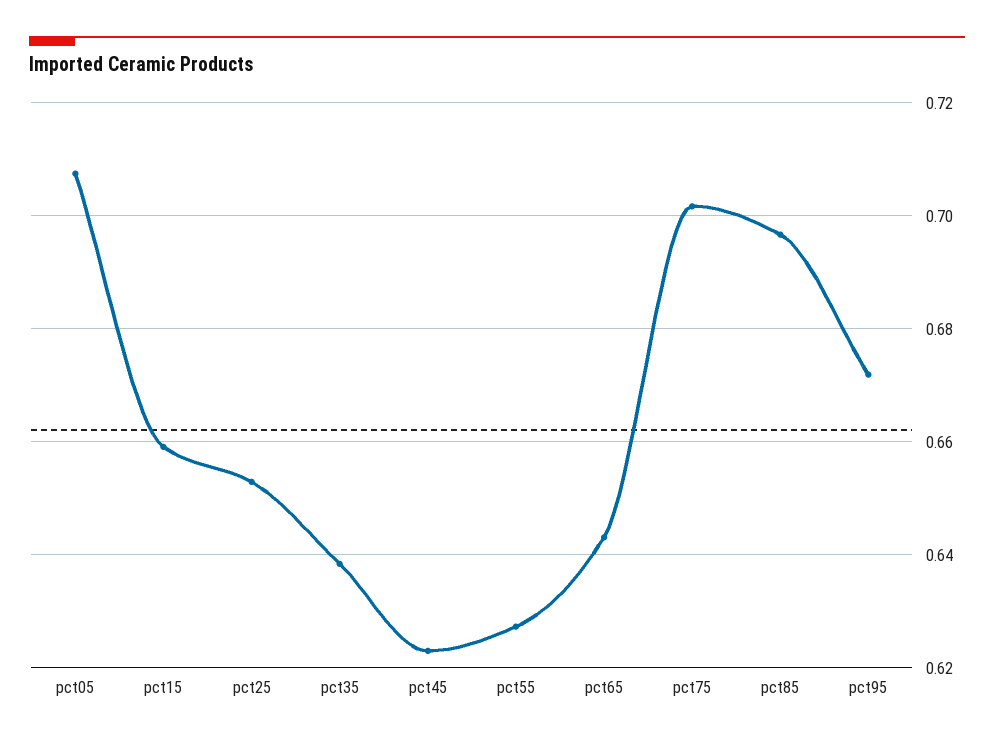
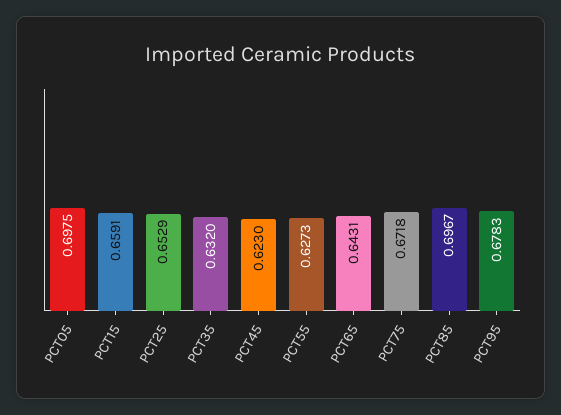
  {
-   "pct05": 0.708,
+   "pct05": 0.6975,
    "pct15": 0.6591,
    "pct25": 0.6529,
-   "pct35": 0.638,
+   "pct35": 0.632,
    "pct45": 0.623,
    "pct55": 0.6273,
    "pct65": 0.6431,
-   "pct75": 0.702,
+   "pct75": 0.6718,
    "pct85": 0.6967,
-   "pct95": 0.672
+   "pct95": 0.6783
  }

